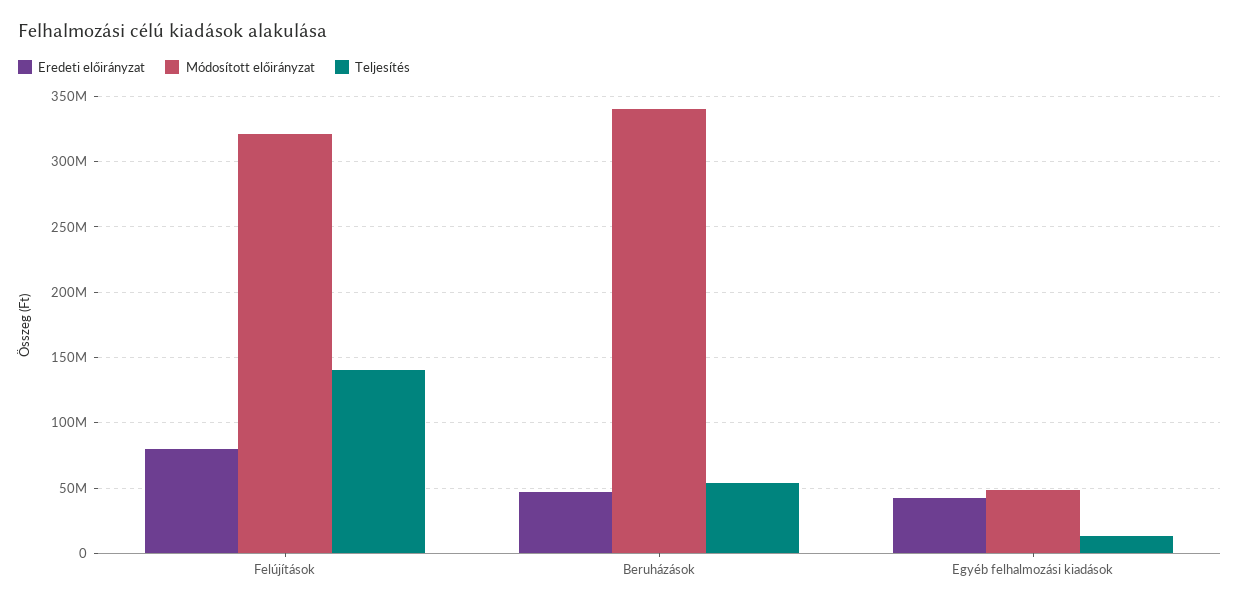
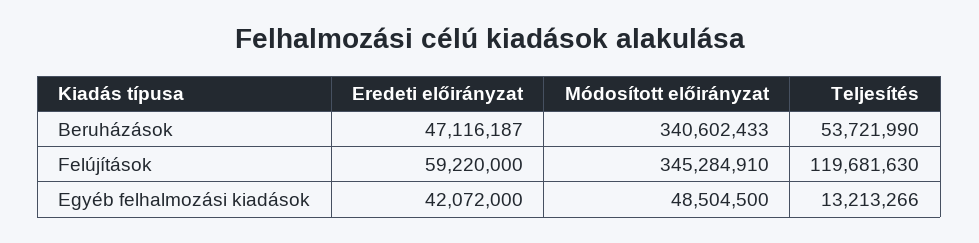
  {
    "Eredeti előirányzat": {
-     "Felújítások": 80000000,
+     "Felújítások": 59220000,
      "Beruházások": 47116187,
      "Egyéb felhalmozási kiadások": 42072000
    },
    "Módosított előirányzat": {
-     "Felújítások": 320000000,
+     "Felújítások": 345284910,
      "Beruházások": 340602433,
      "Egyéb felhalmozási kiadások": 48504500
    },
    "Teljesítés": {
-     "Felújítások": 140000000,
+     "Felújítások": 119681630,
      "Beruházások": 53721990,
      "Egyéb felhalmozási kiadások": 13213266
    }
  }

